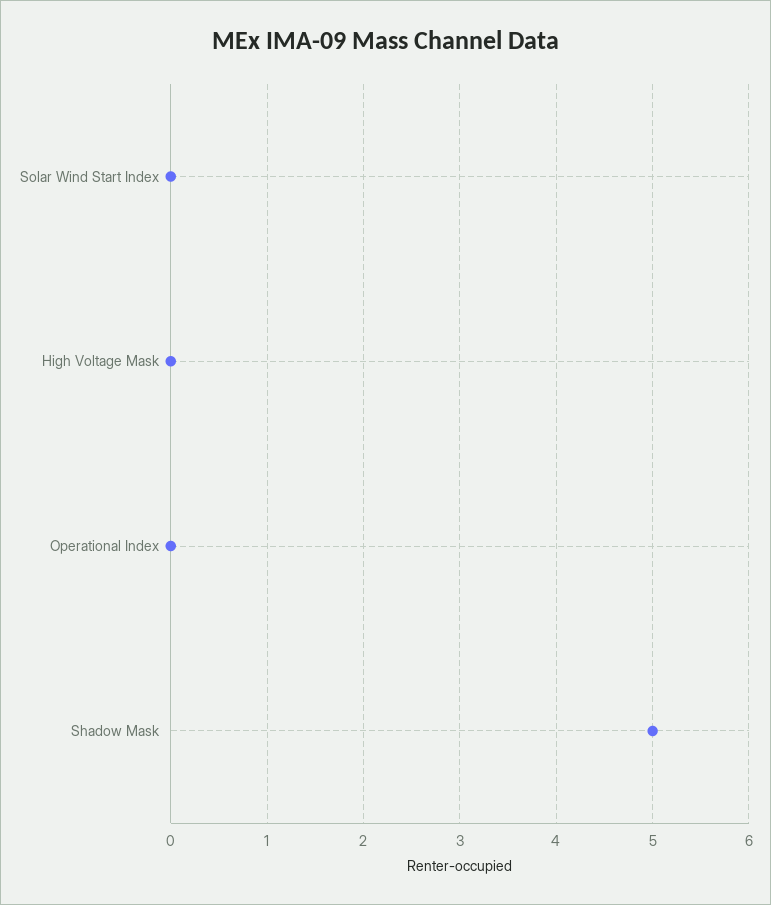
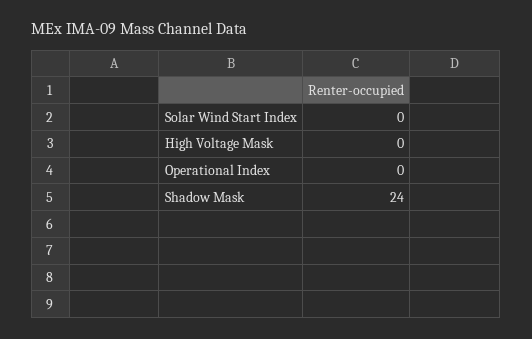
  {
    "Solar Wind Start Index": 0,
    "High Voltage Mask": 0,
    "Operational Index": 0,
-   "Shadow Mask": 5
+   "Shadow Mask": 24
  }

